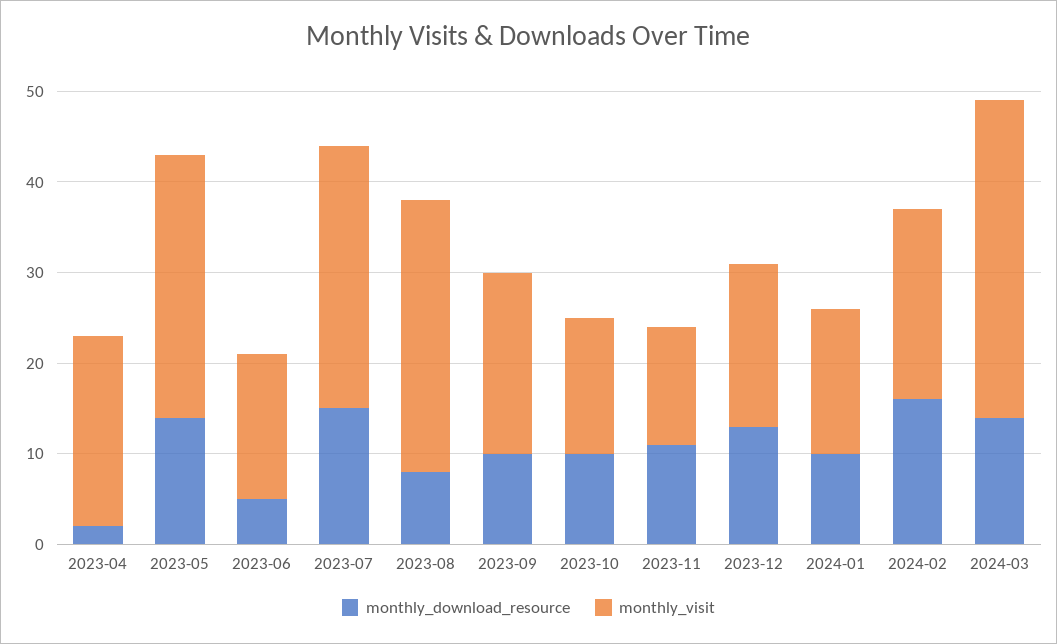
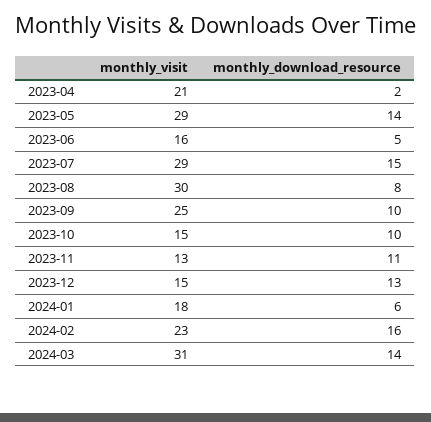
  {
    "monthly_download_resource": {
      "2023-04": 2,
      "2023-05": 14,
      "2023-06": 5,
      "2023-07": 15,
      "2023-08": 8,
      "2023-09": 10,
      "2023-10": 10,
      "2023-11": 11,
      "2023-12": 13,
-     "2024-01": 10,
+     "2024-01": 6,
      "2024-02": 16,
      "2024-03": 14
    },
    "monthly_visit": {
      "2023-04": 21,
      "2023-05": 29,
      "2023-06": 16,
      "2023-07": 29,
      "2023-08": 30,
-     "2023-09": 20,
+     "2023-09": 25,
      "2023-10": 15,
      "2023-11": 13,
-     "2023-12": 18,
+     "2023-12": 15,
-     "2024-01": 16,
+     "2024-01": 18,
-     "2024-02": 21,
+     "2024-02": 23,
-     "2024-03": 35
+     "2024-03": 31
    }
  }

